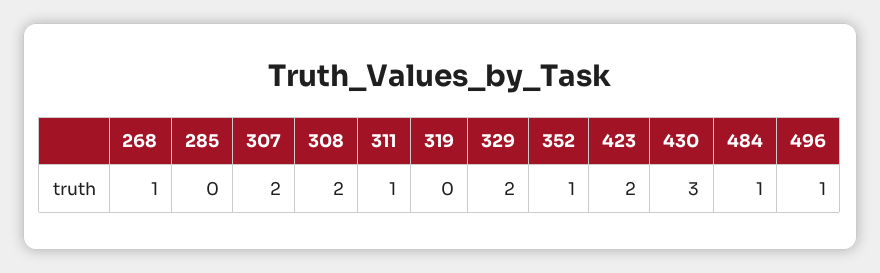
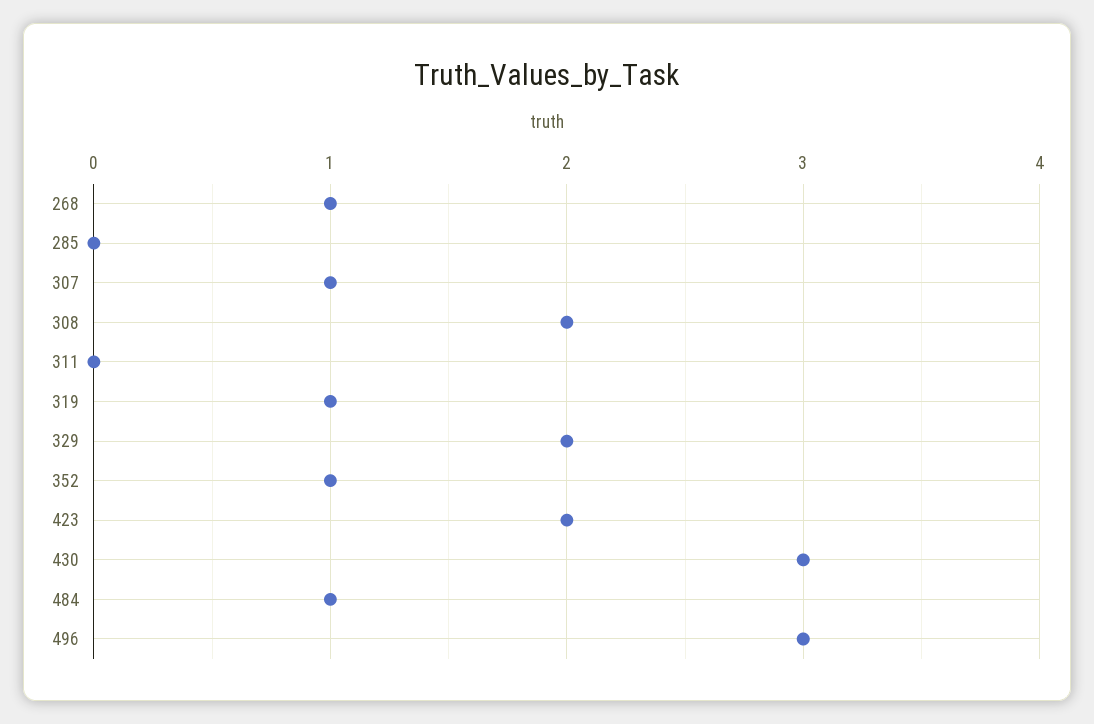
  {
    "268": 1,
    "285": 0,
-   "307": 2,
+   "307": 1,
    "308": 2,
-   "311": 1,
+   "311": 0,
-   "319": 0,
+   "319": 1,
    "329": 2,
    "352": 1,
    "423": 2,
    "430": 3,
    "484": 1,
-   "496": 1
+   "496": 3
  }

